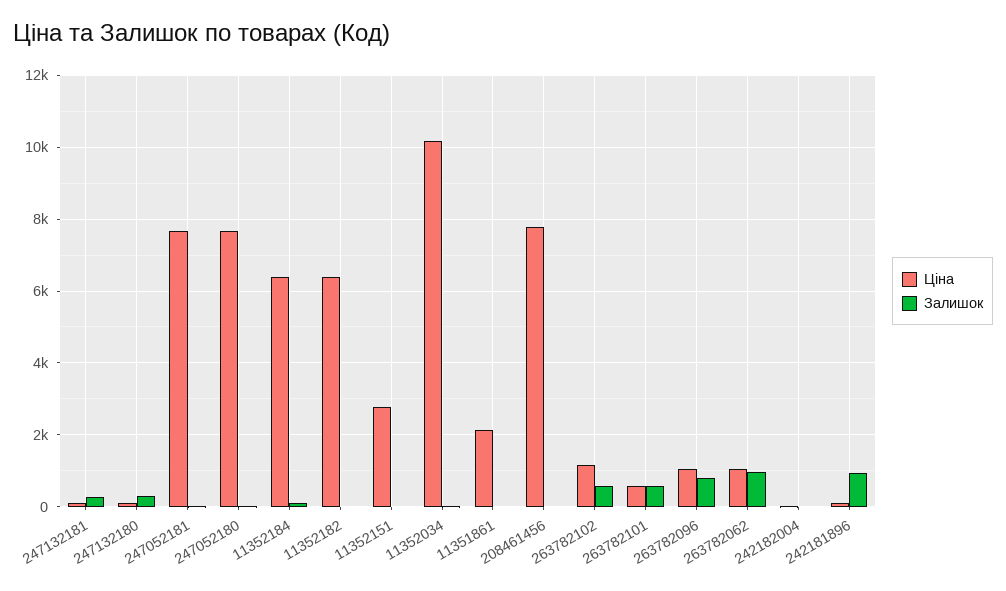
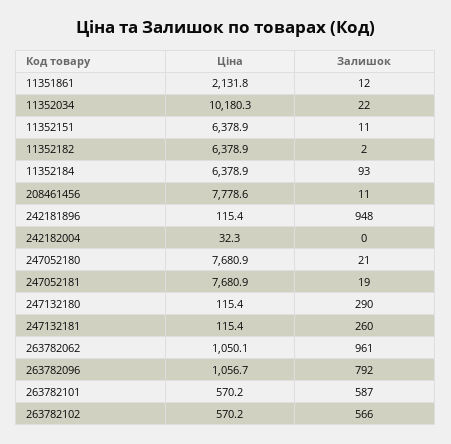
  {
    "Ціна": {
      "247132181": 115.4,
      "247132180": 115.4,
      "247052181": 7680.9,
      "247052180": 7680.9,
      "11352184": 6378.9,
      "11352182": 6378.9,
-     "11352151": 2800,
+     "11352151": 6378.9,
      "11352034": 10180.3,
      "11351861": 2131.8,
      "208461456": 7778.6,
-     "263782102": 1200,
+     "263782102": 570.2,
      "263782101": 570.2,
      "263782096": 1056.7,
      "263782062": 1050.1,
      "242182004": 32.3,
      "242181896": 115.4
    },
    "Залишок": {
      "247132181": 260,
      "247132180": 290,
      "247052181": 19,
      "247052180": 21,
      "11352184": 93,
      "11352182": 2,
      "11352151": 11,
      "11352034": 22,
      "11351861": 12,
      "208461456": 11,
      "263782102": 566,
      "263782101": 587,
      "263782096": 792,
      "263782062": 961,
      "242182004": 0,
      "242181896": 948
    }
  }

